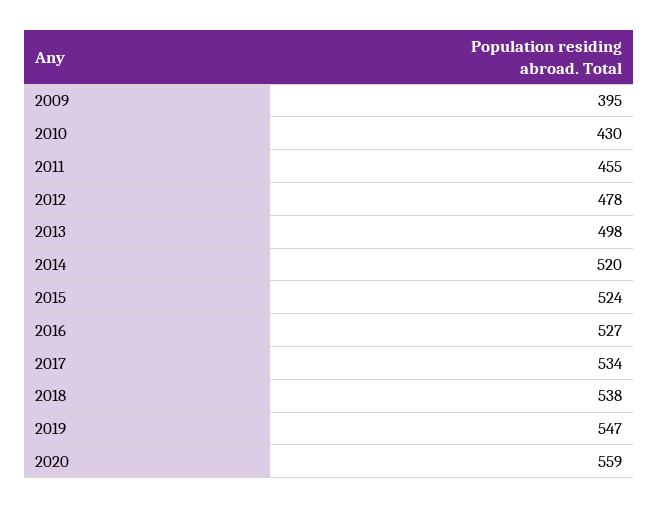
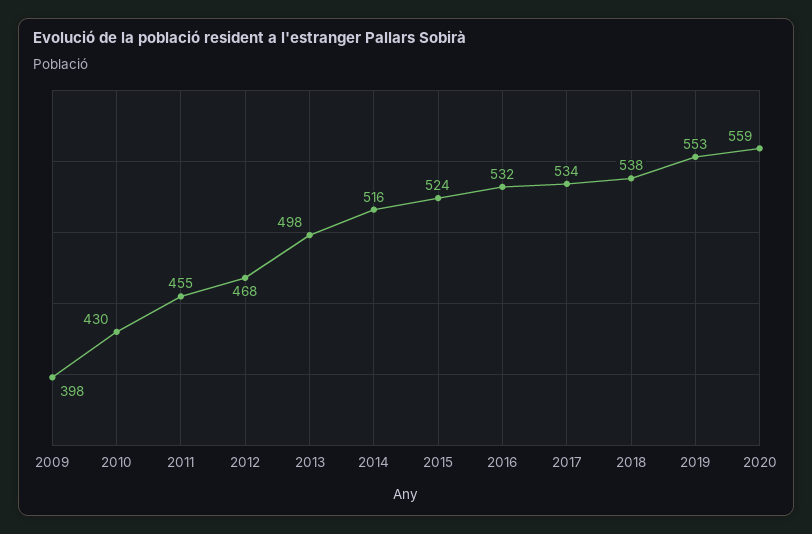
  {
-   "2009": 395,
+   "2009": 398,
    "2010": 430,
    "2011": 455,
-   "2012": 478,
+   "2012": 468,
    "2013": 498,
-   "2014": 520,
+   "2014": 516,
    "2015": 524,
-   "2016": 527,
+   "2016": 532,
    "2017": 534,
    "2018": 538,
-   "2019": 547,
+   "2019": 553,
    "2020": 559
  }

